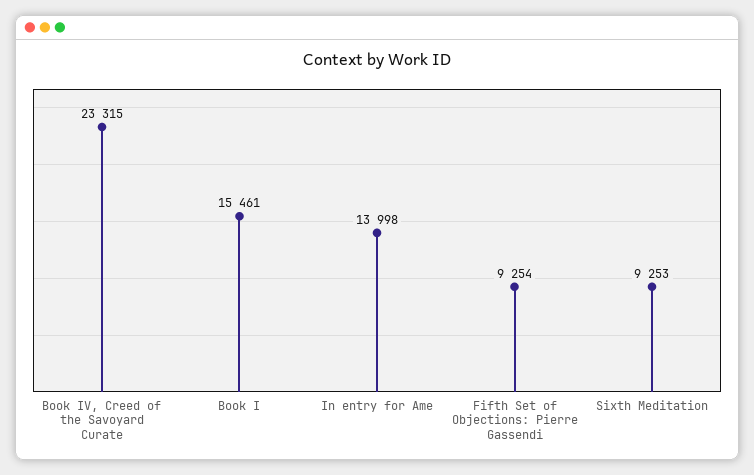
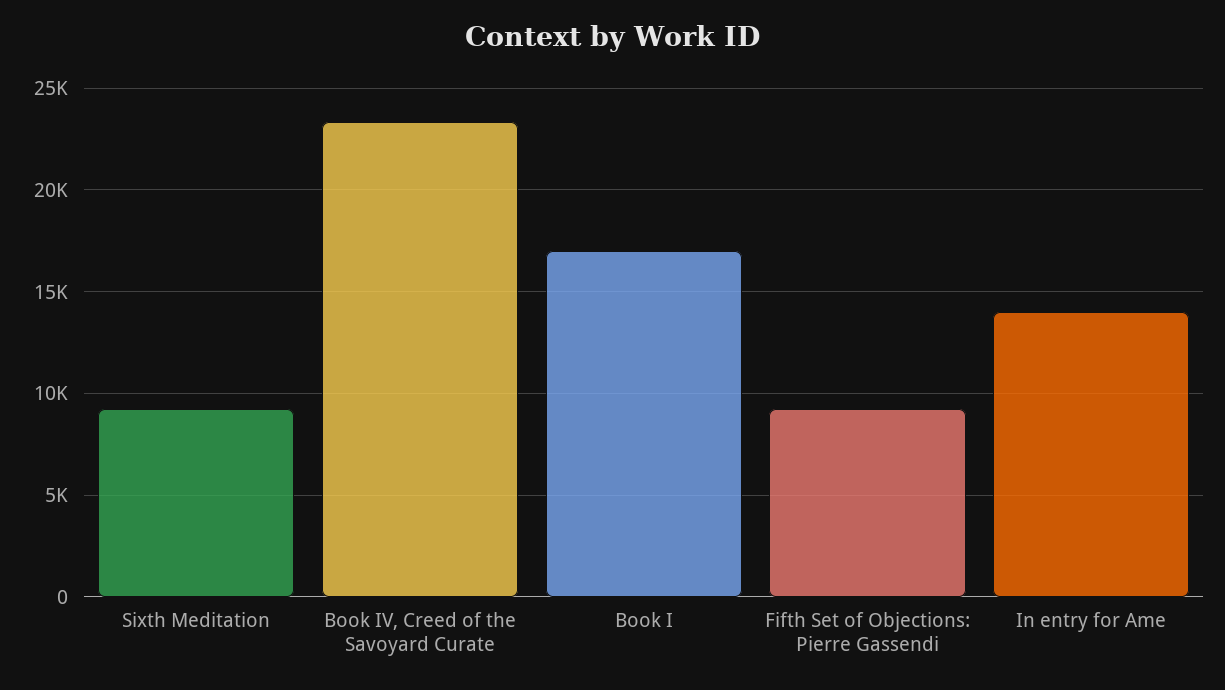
  {
    "Book IV, Creed of the Savoyard Curate": 23315,
-   "Book I": 15461,
+   "Book I": 17000,
    "In entry for Ame": 13998,
    "Fifth Set of Objections: Pierre Gassendi": 9254,
    "Sixth Meditation": 9253
  }

